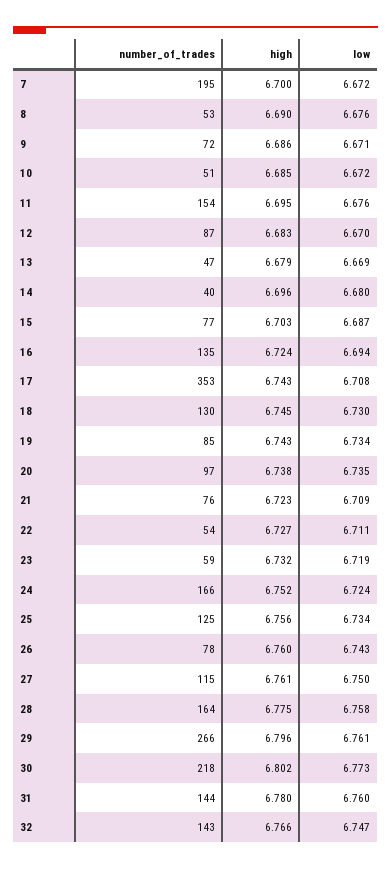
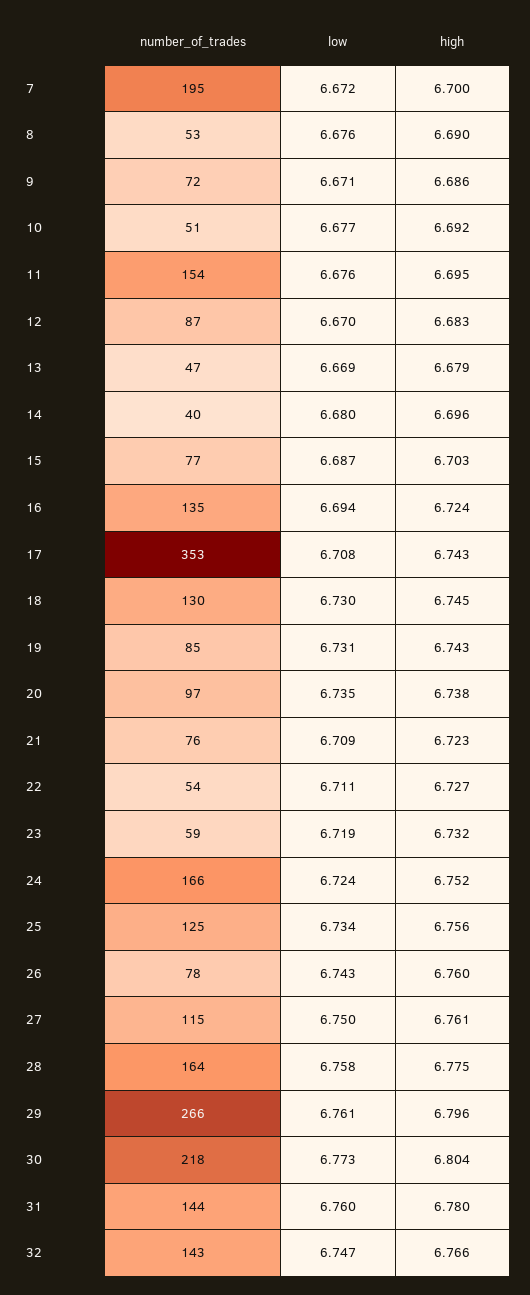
  {
    "number_of_trades": {
      "7": 195,
      "8": 53,
      "9": 72,
      "10": 51,
      "11": 154,
      "12": 87,
      "13": 47,
      "14": 40,
      "15": 77,
      "16": 135,
      "17": 353,
      "18": 130,
      "19": 85,
      "20": 97,
      "21": 76,
      "22": 54,
      "23": 59,
      "24": 166,
      "25": 125,
      "26": 78,
      "27": 115,
      "28": 164,
      "29": 266,
      "30": 218,
      "31": 144,
      "32": 143
    },
    "high": {
      "7": 6.7,
      "8": 6.69,
      "9": 6.686,
-     "10": 6.685,
+     "10": 6.692,
      "11": 6.695,
      "12": 6.683,
      "13": 6.679,
      "14": 6.696,
      "15": 6.703,
      "16": 6.724,
      "17": 6.743,
      "18": 6.745,
      "19": 6.743,
      "20": 6.738,
      "21": 6.723,
      "22": 6.727,
      "23": 6.732,
      "24": 6.752,
      "25": 6.756,
      "26": 6.76,
      "27": 6.761,
      "28": 6.775,
      "29": 6.796,
-     "30": 6.802,
+     "30": 6.804,
      "31": 6.78,
      "32": 6.766
    },
    "low": {
      "7": 6.672,
      "8": 6.676,
      "9": 6.671,
-     "10": 6.672,
+     "10": 6.677,
      "11": 6.676,
      "12": 6.67,
      "13": 6.669,
      "14": 6.68,
      "15": 6.687,
      "16": 6.694,
      "17": 6.708,
      "18": 6.73,
-     "19": 6.734,
+     "19": 6.731,
      "20": 6.735,
      "21": 6.709,
      "22": 6.711,
      "23": 6.719,
      "24": 6.724,
      "25": 6.734,
      "26": 6.743,
      "27": 6.75,
      "28": 6.758,
      "29": 6.761,
      "30": 6.773,
      "31": 6.76,
      "32": 6.747
    }
  }

